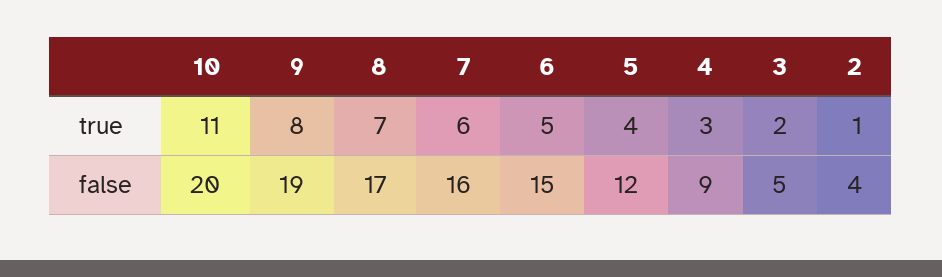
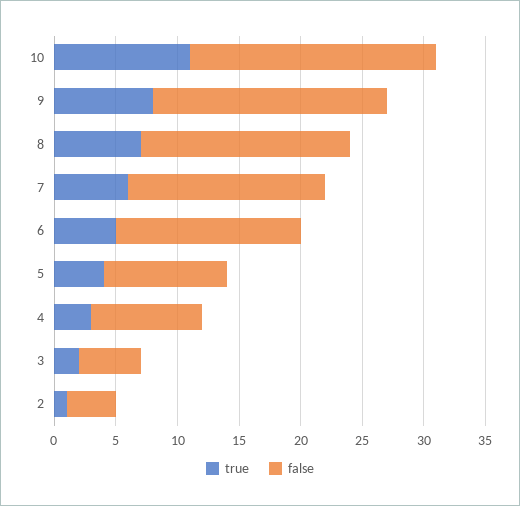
  {
    "true": {
      "10": 11,
      "9": 8,
      "8": 7,
      "7": 6,
      "6": 5,
      "5": 4,
      "4": 3,
      "3": 2,
      "2": 1
    },
    "false": {
      "10": 20,
      "9": 19,
      "8": 17,
      "7": 16,
      "6": 15,
-     "5": 12,
+     "5": 10,
      "4": 9,
      "3": 5,
      "2": 4
    }
  }

